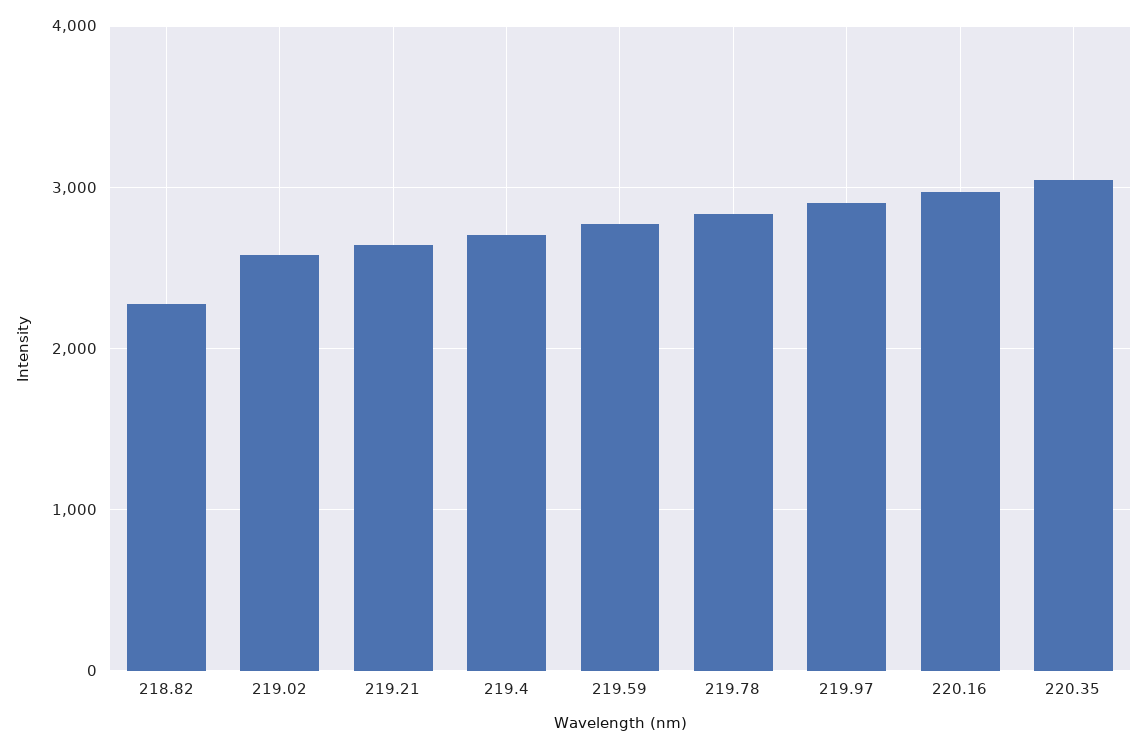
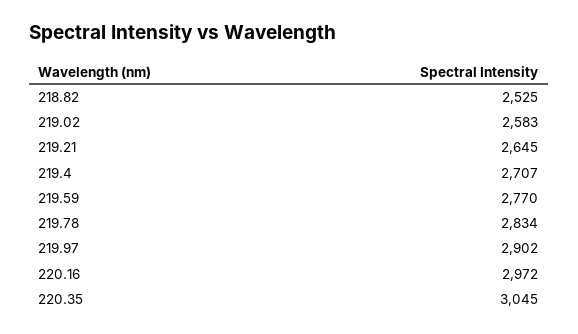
  {
-   "218.82": 2300,
+   "218.82": 2525,
    "219.02": 2583,
    "219.21": 2645,
    "219.4": 2707,
    "219.59": 2770,
    "219.78": 2834,
    "219.97": 2902,
    "220.16": 2972,
    "220.35": 3045
  }

